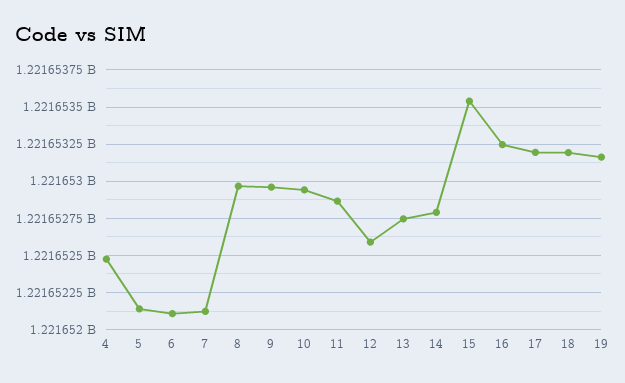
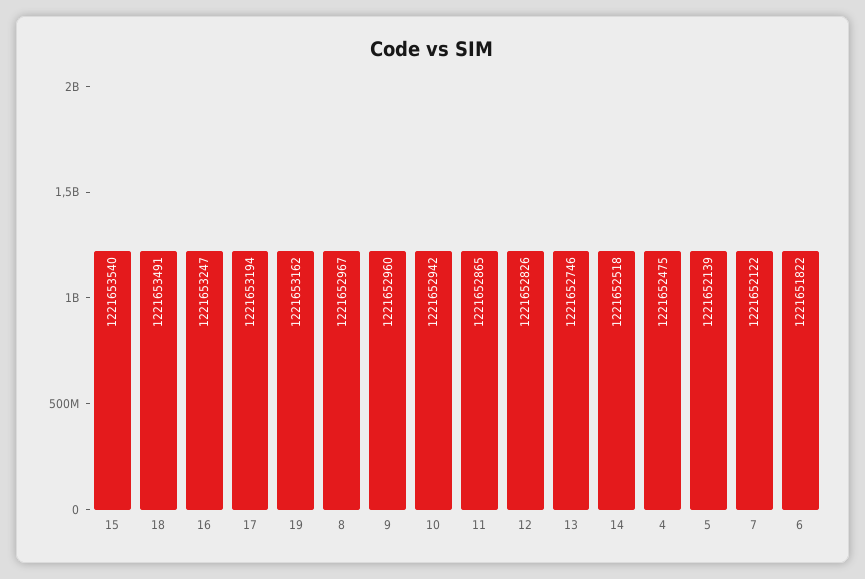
  {
    "4": 1221652475,
    "5": 1221652139,
-   "6": 1221652100,
+   "6": 1221651822,
    "7": 1221652122,
    "8": 1221652967,
    "9": 1221652960,
    "10": 1221652942,
    "11": 1221652865,
-   "12": 1221652600,
+   "12": 1221652826,
    "13": 1221652746,
-   "14": 1221652800,
+   "14": 1221652518,
    "15": 1221653540,
    "16": 1221653247,
    "17": 1221653194,
-   "18": 1221653200,
+   "18": 1221653491,
    "19": 1221653162
  }

